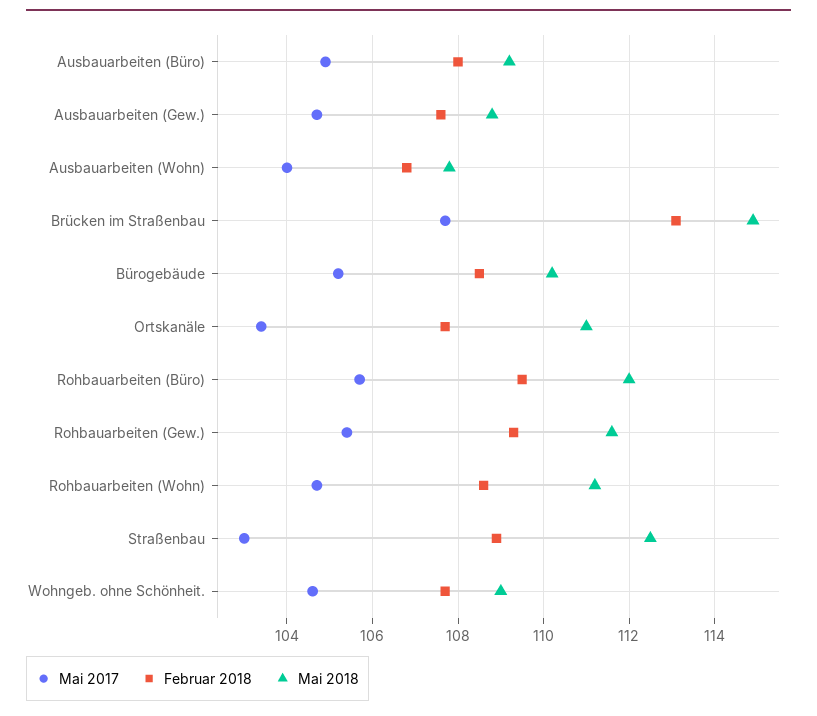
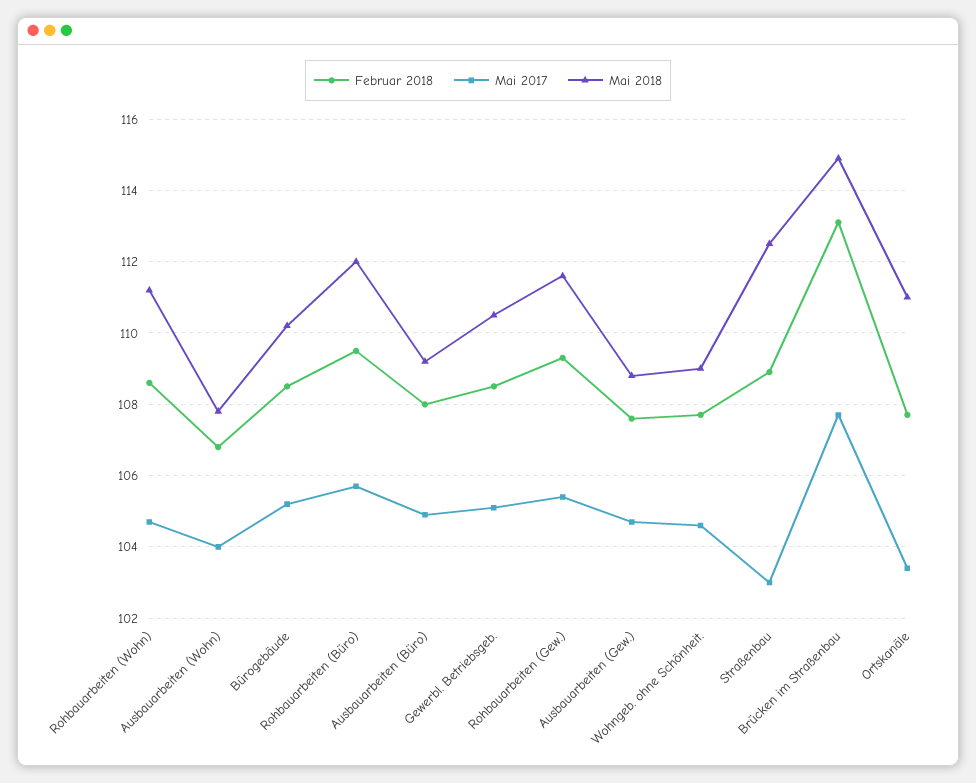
  {
    "Mai 2017": {
      "Ausbauarbeiten (Büro)": 105,
      "Ausbauarbeiten (Gew.)": 104.5,
      "Ausbauarbeiten (Wohn)": 104,
      "Brücken im Straßenbau": 107.5,
      "Bürogebäude": 105,
      "Ortskanäle": 103.5,
      "Rohbauarbeiten (Büro)": 105.5,
      "Rohbauarbeiten (Gew.)": 105.5,
      "Rohbauarbeiten (Wohn)": 104.5,
      "Straßenbau": 103,
-     "Wohngeb. ohne Schönheit.": 104.5
+     "Wohngeb. ohne Schönheit.": 104.5,
+     "Gewerbl. Betriebsgeb.": 105
    },
    "Februar 2018": {
      "Ausbauarbeiten (Büro)": 108,
      "Ausbauarbeiten (Gew.)": 107.5,
      "Ausbauarbeiten (Wohn)": 107,
      "Brücken im Straßenbau": 113,
      "Bürogebäude": 108.5,
      "Ortskanäle": 107.5,
      "Rohbauarbeiten (Büro)": 109.5,
      "Rohbauarbeiten (Gew.)": 109.5,
      "Rohbauarbeiten (Wohn)": 108.5,
      "Straßenbau": 109,
-     "Wohngeb. ohne Schönheit.": 107.5
+     "Wohngeb. ohne Schönheit.": 107.5,
+     "Gewerbl. Betriebsgeb.": 108.5
    },
    "Mai 2018": {
      "Ausbauarbeiten (Büro)": 109,
      "Ausbauarbeiten (Gew.)": 109,
      "Ausbauarbeiten (Wohn)": 108,
      "Brücken im Straßenbau": 115,
      "Bürogebäude": 110,
      "Ortskanäle": 111,
      "Rohbauarbeiten (Büro)": 112,
      "Rohbauarbeiten (Gew.)": 111.5,
      "Rohbauarbeiten (Wohn)": 111,
      "Straßenbau": 112.5,
-     "Wohngeb. ohne Schönheit.": 109
+     "Wohngeb. ohne Schönheit.": 109,
+     "Gewerbl. Betriebsgeb.": 110.5
    }
  }

